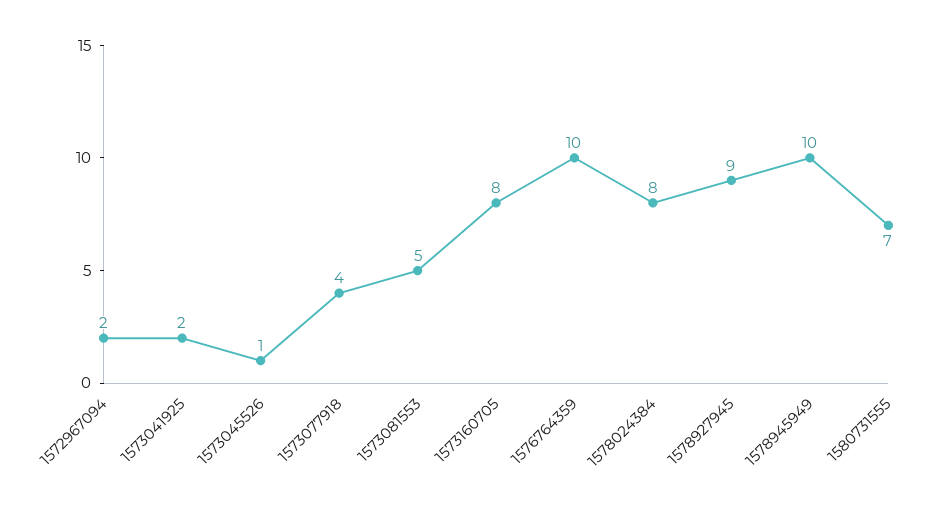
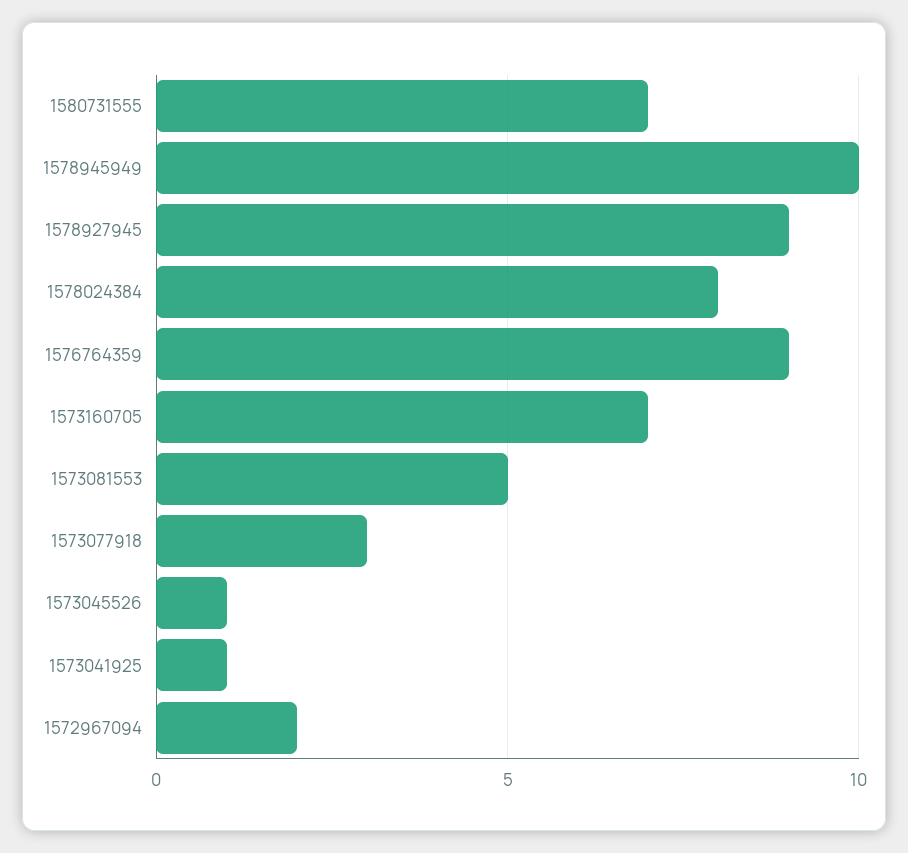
  {
    "1572967094": 2,
-   "1573041925": 2,
+   "1573041925": 1,
    "1573045526": 1,
-   "1573077918": 4,
+   "1573077918": 3,
    "1573081553": 5,
-   "1573160705": 8,
+   "1573160705": 7,
-   "1576764359": 10,
+   "1576764359": 9,
    "1578024384": 8,
    "1578927945": 9,
    "1578945949": 10,
    "1580731555": 7
  }

